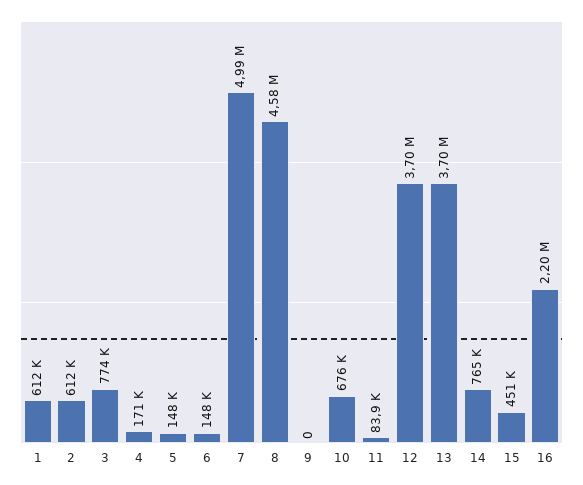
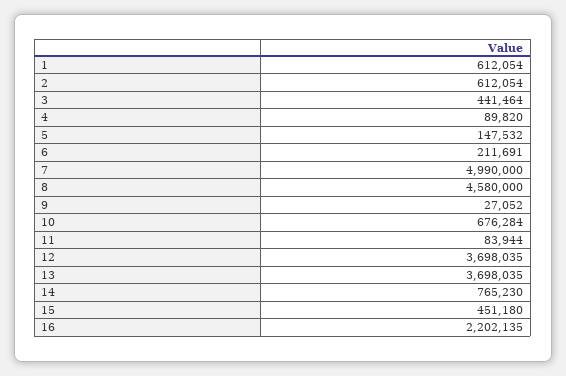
  {
    "1": 612054,
    "2": 612054,
-   "3": 774000,
+   "3": 441464,
-   "4": 171000,
+   "4": 89820,
    "5": 147532,
-   "6": 148000,
+   "6": 211691,
    "7": 4990000,
    "8": 4580000,
-   "9": 0,
+   "9": 27052,
    "10": 676284,
    "11": 83944,
    "12": 3698035,
    "13": 3698035,
    "14": 765230,
    "15": 451180,
    "16": 2202135
  }

